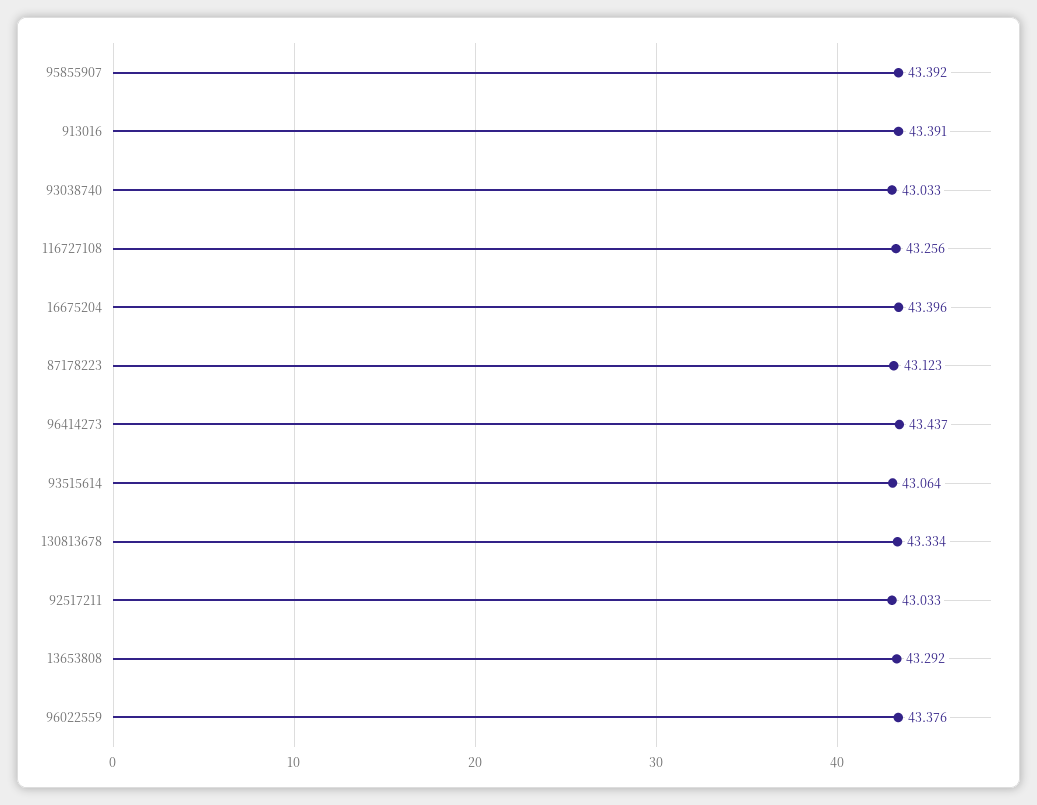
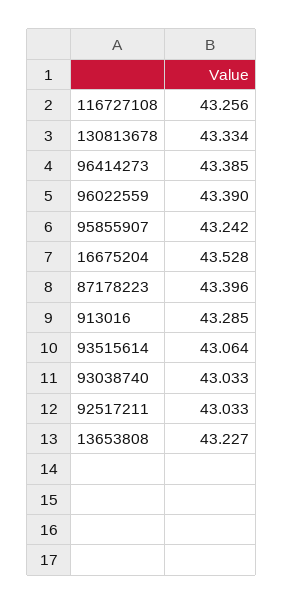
  {
-   "95855907": 43.392,
+   "95855907": 43.242,
-   "913016": 43.391,
+   "913016": 43.285,
    "93038740": 43.033,
    "116727108": 43.256,
-   "16675204": 43.396,
+   "16675204": 43.528,
-   "87178223": 43.123,
+   "87178223": 43.396,
-   "96414273": 43.437,
+   "96414273": 43.385,
    "93515614": 43.064,
    "130813678": 43.334,
    "92517211": 43.033,
-   "13653808": 43.292,
+   "13653808": 43.227,
-   "96022559": 43.376
+   "96022559": 43.39
  }

